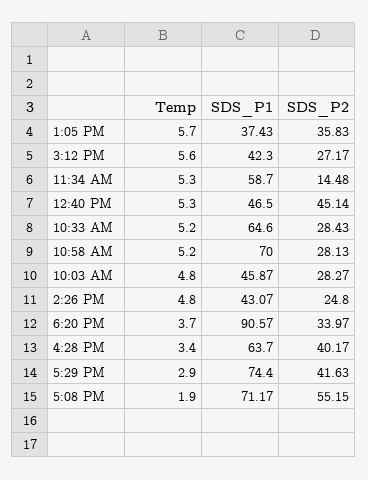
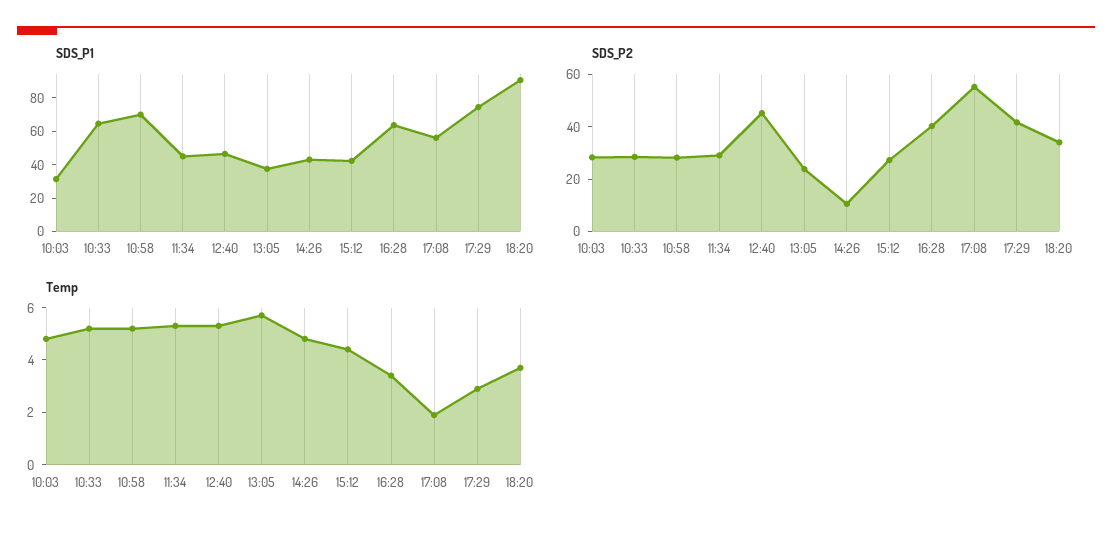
  {
    "Temp": {
      "1:05 PM": 5.7,
-     "3:12 PM": 5.6,
+     "3:12 PM": 4.5,
      "11:34 AM": 5.3,
      "12:40 PM": 5.3,
      "10:33 AM": 5.2,
      "10:58 AM": 5.2,
      "10:03 AM": 4.8,
      "2:26 PM": 4.8,
      "6:20 PM": 3.7,
      "4:28 PM": 3.4,
      "5:29 PM": 2.9,
      "5:08 PM": 1.9
    },
    "SDS_P1": {
      "1:05 PM": 37.43,
      "3:12 PM": 42.3,
-     "11:34 AM": 58.7,
+     "11:34 AM": 45,
      "12:40 PM": 46.5,
      "10:33 AM": 64.6,
      "10:58 AM": 70,
-     "10:03 AM": 45.87,
+     "10:03 AM": 30,
      "2:26 PM": 43.07,
      "6:20 PM": 90.57,
      "4:28 PM": 63.7,
      "5:29 PM": 74.4,
-     "5:08 PM": 71.17
+     "5:08 PM": 55
    },
    "SDS_P2": {
-     "1:05 PM": 35.83,
+     "1:05 PM": 25,
      "3:12 PM": 27.17,
-     "11:34 AM": 14.48,
+     "11:34 AM": 30,
      "12:40 PM": 45.14,
      "10:33 AM": 28.43,
      "10:58 AM": 28.13,
      "10:03 AM": 28.27,
-     "2:26 PM": 24.8,
+     "2:26 PM": 10,
      "6:20 PM": 33.97,
      "4:28 PM": 40.17,
      "5:29 PM": 41.63,
      "5:08 PM": 55.15
    }
  }

